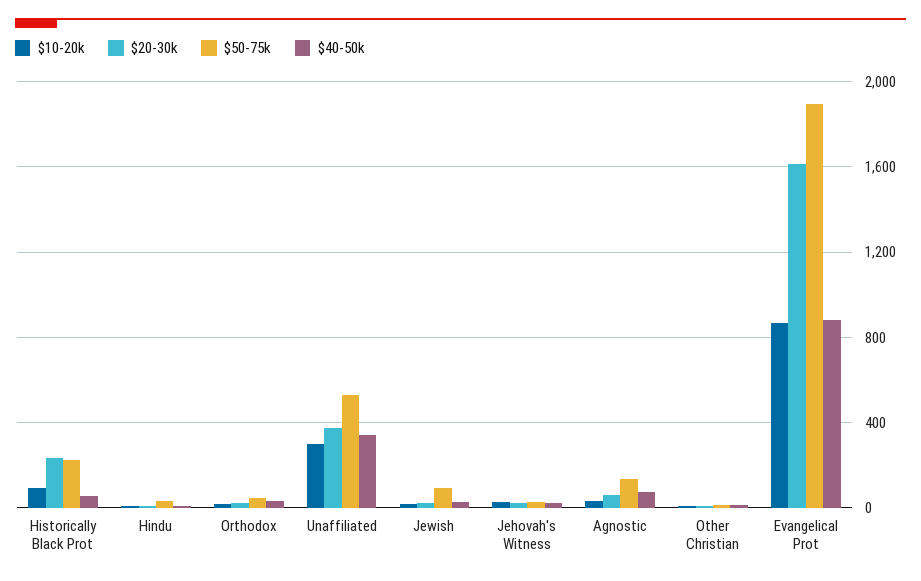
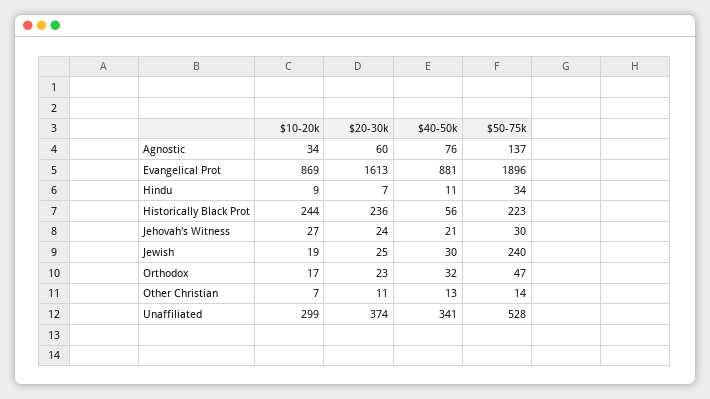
  {
    "$10-20k": {
-     "Historically Black Prot": 100,
+     "Historically Black Prot": 244,
      "Hindu": 9,
      "Orthodox": 17,
      "Unaffiliated": 299,
      "Jewish": 19,
      "Jehovah's Witness": 27,
      "Agnostic": 34,
      "Other Christian": 7,
      "Evangelical Prot": 869
    },
    "$20-30k": {
      "Historically Black Prot": 236,
      "Hindu": 7,
      "Orthodox": 23,
      "Unaffiliated": 374,
      "Jewish": 25,
      "Jehovah's Witness": 24,
      "Agnostic": 60,
      "Other Christian": 11,
      "Evangelical Prot": 1613
    },
    "$50-75k": {
      "Historically Black Prot": 223,
      "Hindu": 34,
      "Orthodox": 47,
      "Unaffiliated": 528,
-     "Jewish": 100,
+     "Jewish": 240,
      "Jehovah's Witness": 30,
      "Agnostic": 137,
      "Other Christian": 14,
      "Evangelical Prot": 1896
    },
    "$40-50k": {
      "Historically Black Prot": 56,
      "Hindu": 11,
      "Orthodox": 32,
      "Unaffiliated": 341,
      "Jewish": 30,
      "Jehovah's Witness": 21,
      "Agnostic": 76,
      "Other Christian": 13,
      "Evangelical Prot": 881
    }
  }

